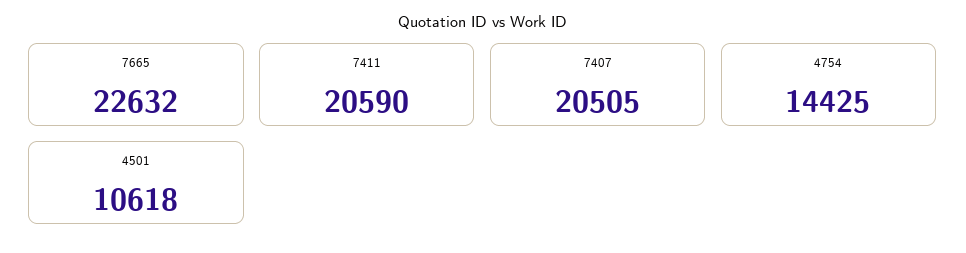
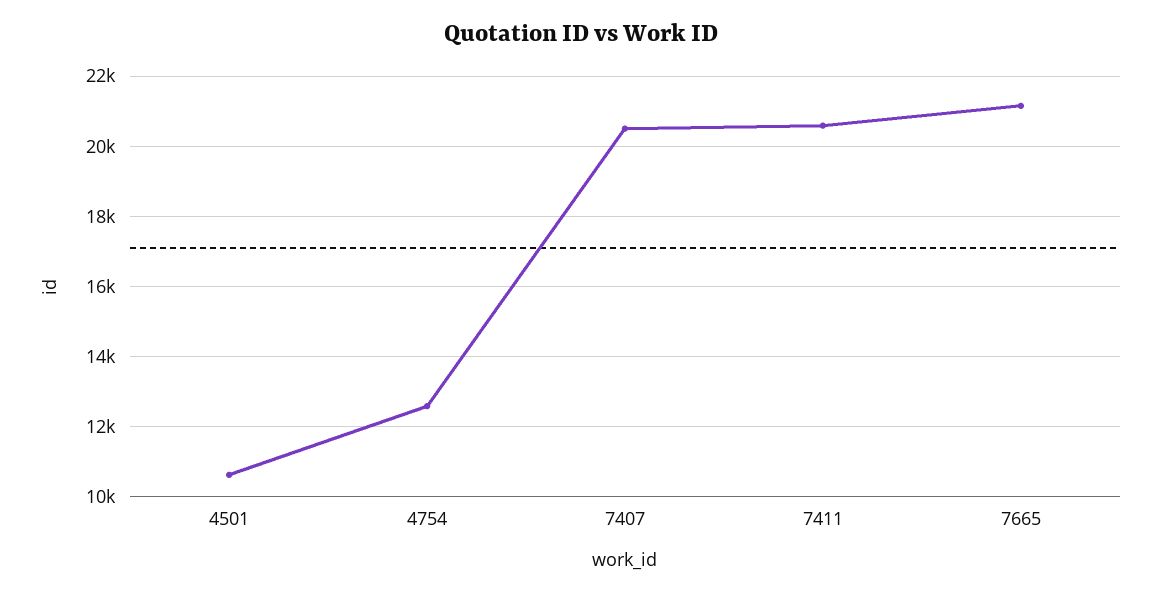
  {
-   "7665": 22632,
+   "7665": 21200,
    "7411": 20590,
    "7407": 20505,
-   "4754": 14425,
+   "4754": 12600,
    "4501": 10618
  }

